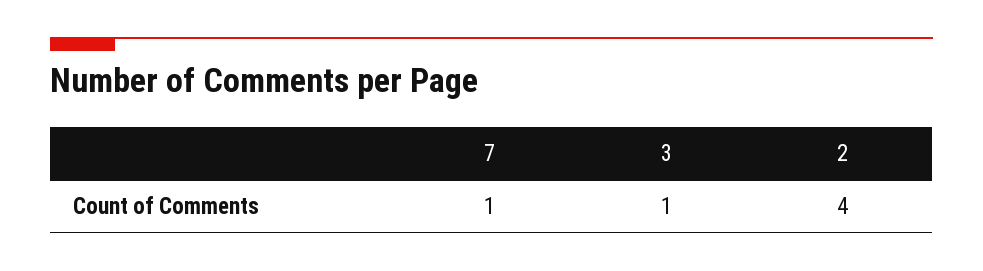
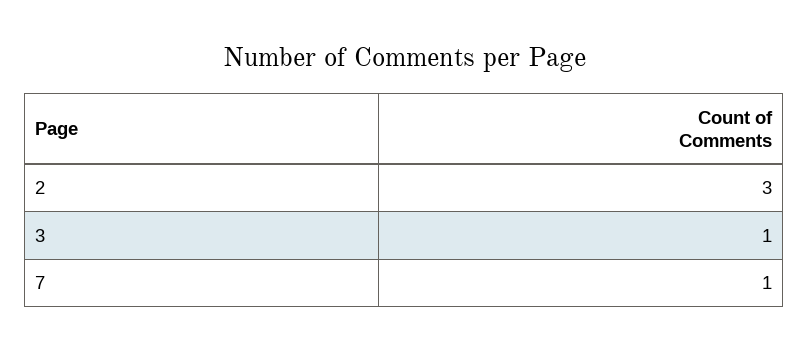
  {
    "7": 1,
    "3": 1,
-   "2": 4
+   "2": 3
  }

